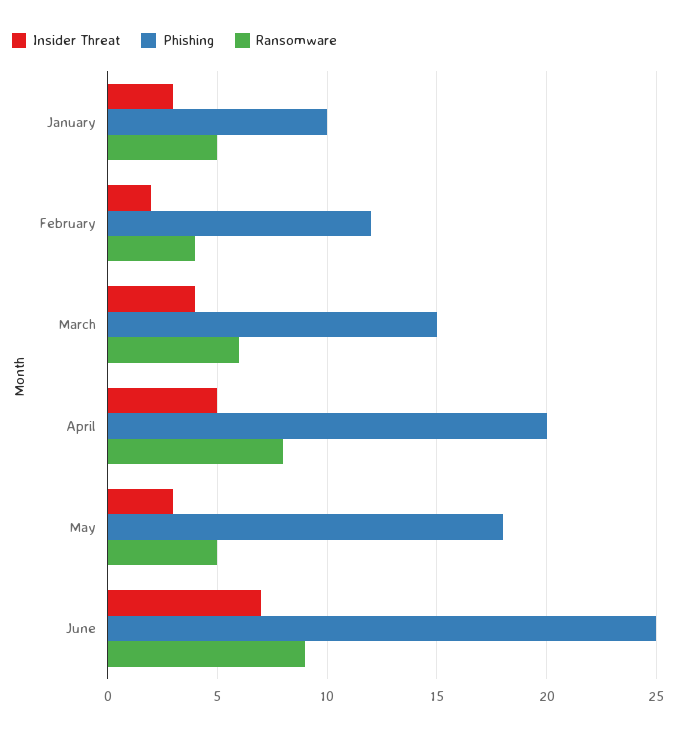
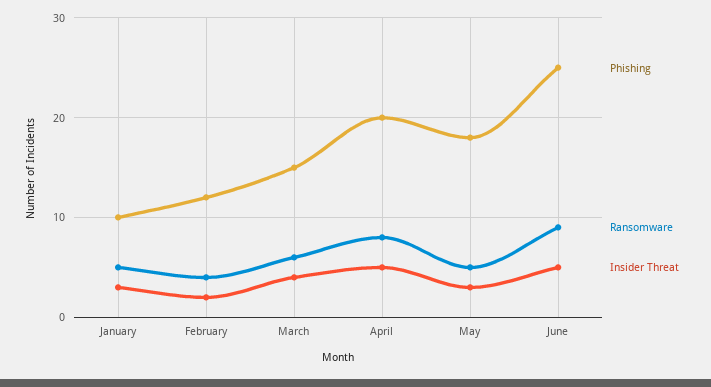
  {
    "Insider Threat": {
      "January": 3,
      "February": 2,
      "March": 4,
      "April": 5,
      "May": 3,
-     "June": 7
+     "June": 5
    },
    "Phishing": {
      "January": 10,
      "February": 12,
      "March": 15,
      "April": 20,
      "May": 18,
      "June": 25
    },
    "Ransomware": {
      "January": 5,
      "February": 4,
      "March": 6,
      "April": 8,
      "May": 5,
      "June": 9
    }
  }

